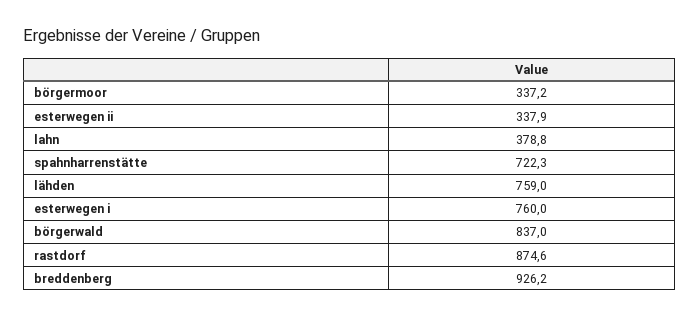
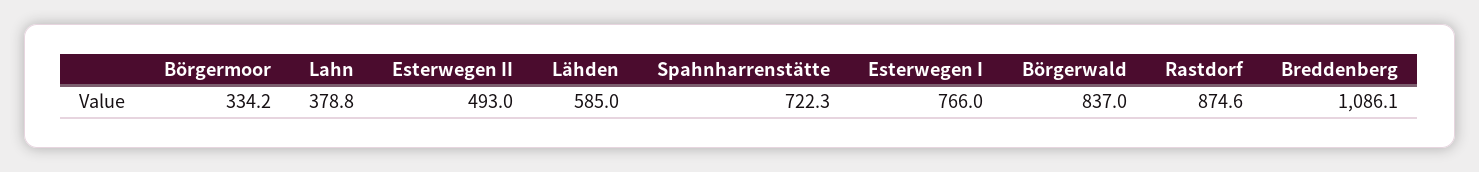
  {
-   "börgermoor": 337.2,
+   "börgermoor": 334.2,
-   "esterwegen ii": 337.9,
+   "esterwegen ii": 493,
    "lahn": 378.8,
    "spahnharrenstätte": 722.3,
-   "lähden": 759,
+   "lähden": 585,
-   "esterwegen i": 760,
+   "esterwegen i": 766,
    "börgerwald": 837,
    "rastdorf": 874.6,
-   "breddenberg": 926.2
+   "breddenberg": 1086.1
  }

